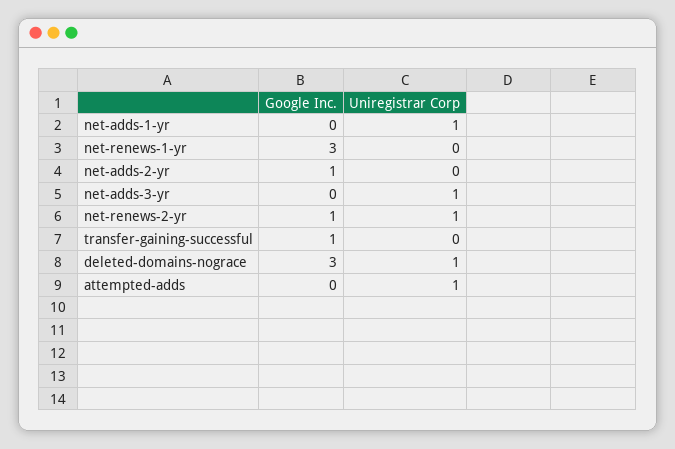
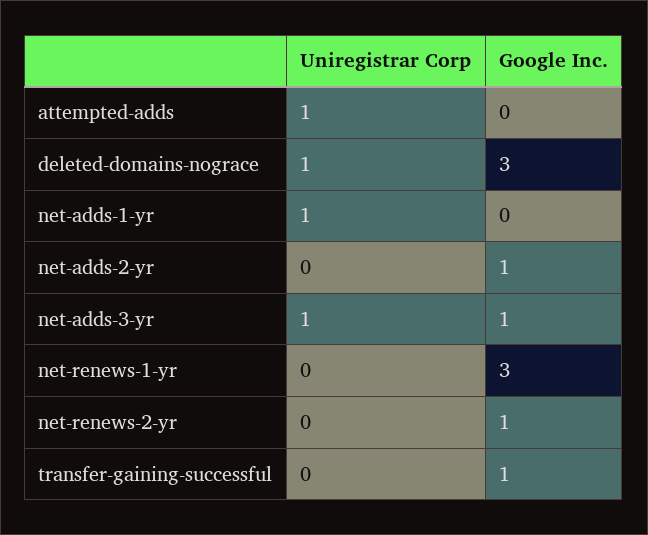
  {
    "Google Inc.": {
      "net-adds-1-yr": 0,
      "net-renews-1-yr": 3,
      "net-adds-2-yr": 1,
-     "net-adds-3-yr": 0,
+     "net-adds-3-yr": 1,
      "net-renews-2-yr": 1,
      "transfer-gaining-successful": 1,
      "deleted-domains-nograce": 3,
      "attempted-adds": 0
    },
    "Uniregistrar Corp": {
      "net-adds-1-yr": 1,
      "net-renews-1-yr": 0,
      "net-adds-2-yr": 0,
      "net-adds-3-yr": 1,
-     "net-renews-2-yr": 1,
+     "net-renews-2-yr": 0,
      "transfer-gaining-successful": 0,
      "deleted-domains-nograce": 1,
      "attempted-adds": 1
    }
  }

